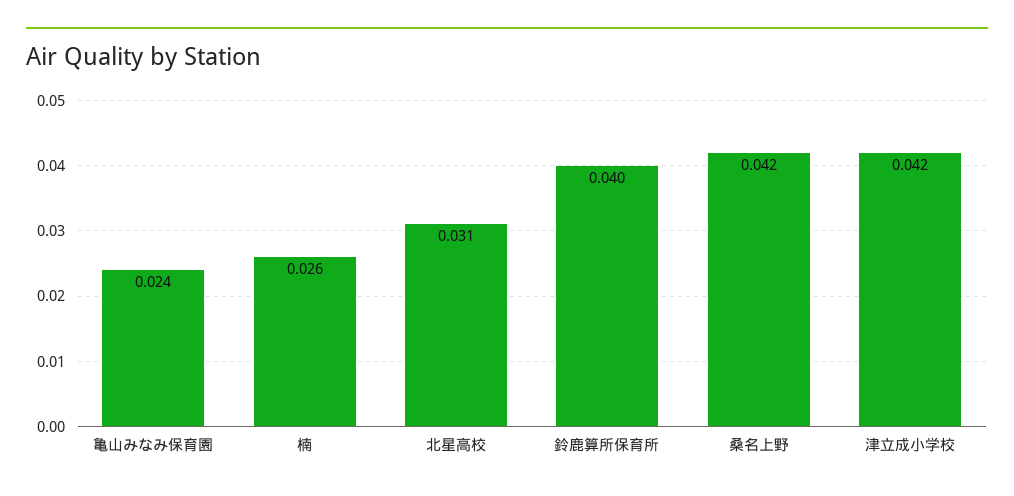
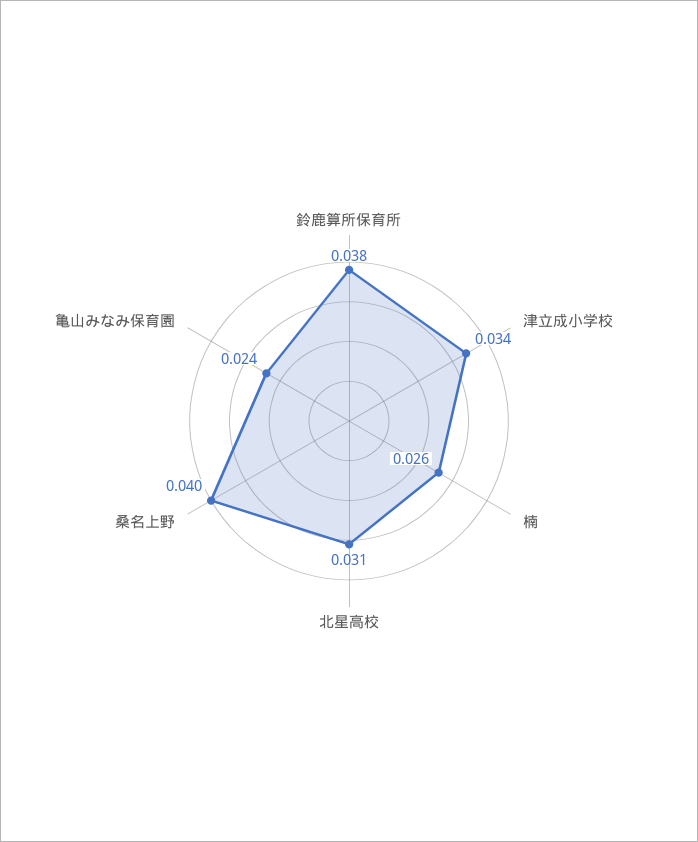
  {
    "亀山みなみ保育園": 0.024,
    "楠": 0.026,
    "北星高校": 0.031,
-   "鈴鹿算所保育所": 0.04,
+   "鈴鹿算所保育所": 0.038,
-   "桑名上野": 0.042,
+   "桑名上野": 0.04,
-   "津立成小学校": 0.042
+   "津立成小学校": 0.034
  }

